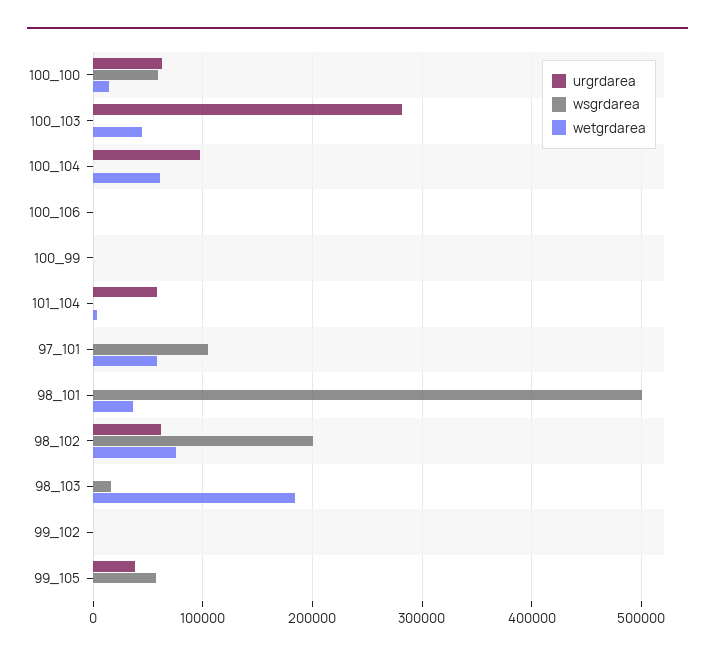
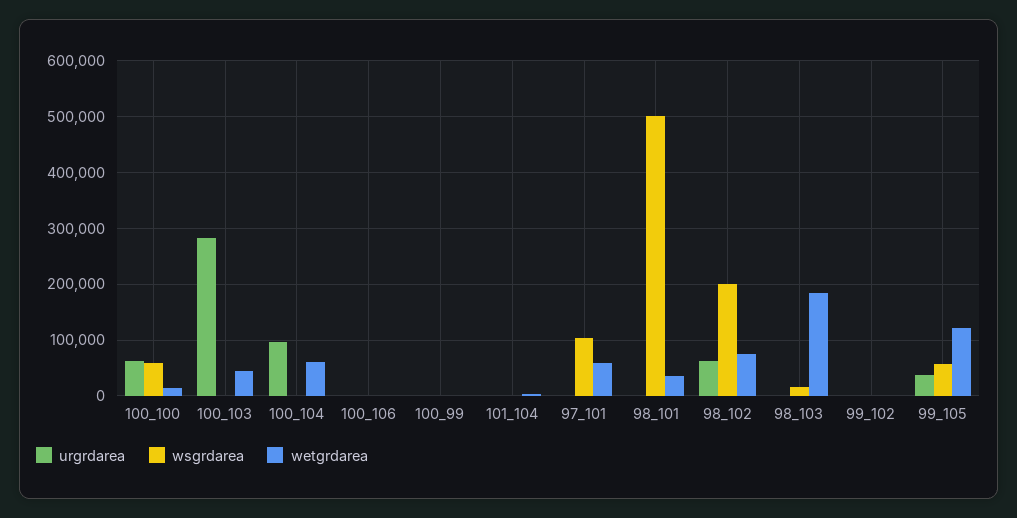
  {
    "urgrdarea": {
      "100_100": 60000,
      "100_103": 280000,
      "100_104": 100000,
      "100_106": 0,
      "100_99": 0,
-     "101_104": 60000,
+     "101_104": 0,
      "97_101": 0,
      "98_101": 0,
      "98_102": 60000,
      "98_103": 0,
      "99_102": 0,
      "99_105": 40000
    },
    "wsgrdarea": {
      "100_100": 60000,
      "100_103": 0,
      "100_104": 0,
      "100_106": 0,
      "100_99": 0,
      "101_104": 0,
      "97_101": 100000,
      "98_101": 500000,
      "98_102": 200000,
      "98_103": 20000,
      "99_102": 0,
      "99_105": 60000
    },
    "wetgrdarea": {
      "100_100": 10000,
      "100_103": 50000,
      "100_104": 60000,
      "100_106": 0,
      "100_99": 0,
      "101_104": 0,
      "97_101": 60000,
      "98_101": 40000,
      "98_102": 80000,
      "98_103": 180000,
      "99_102": 0,
-     "99_105": 0
+     "99_105": 120000
    }
  }

